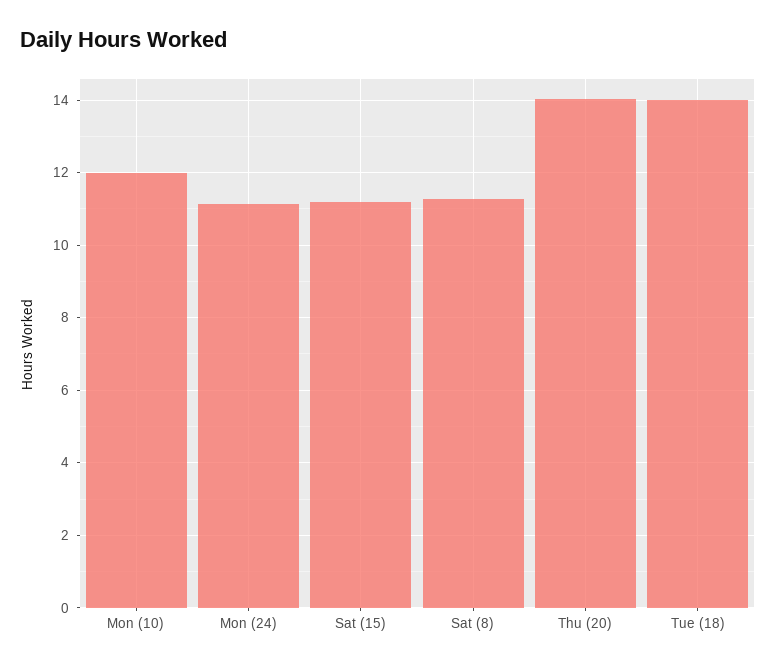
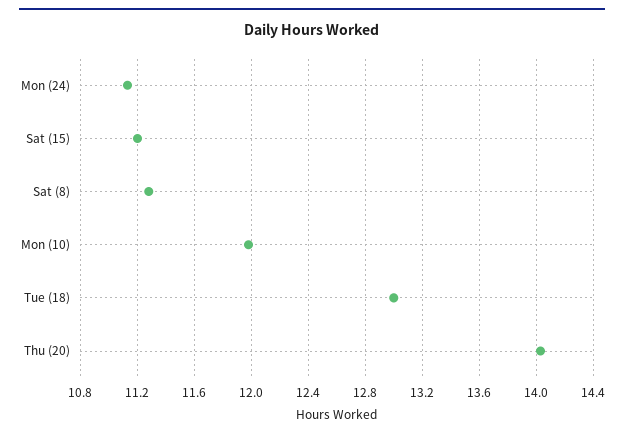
  {
    "Mon (10)": 12,
    "Mon (24)": 11.15,
    "Sat (15)": 11.2,
    "Sat (8)": 11.3,
    "Thu (20)": 14.05,
-   "Tue (18)": 14
+   "Tue (18)": 13
  }

